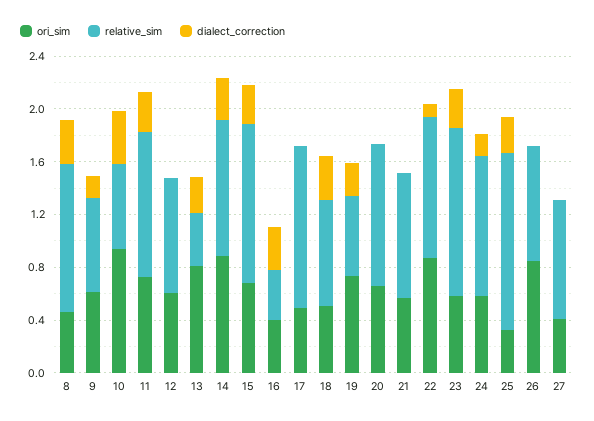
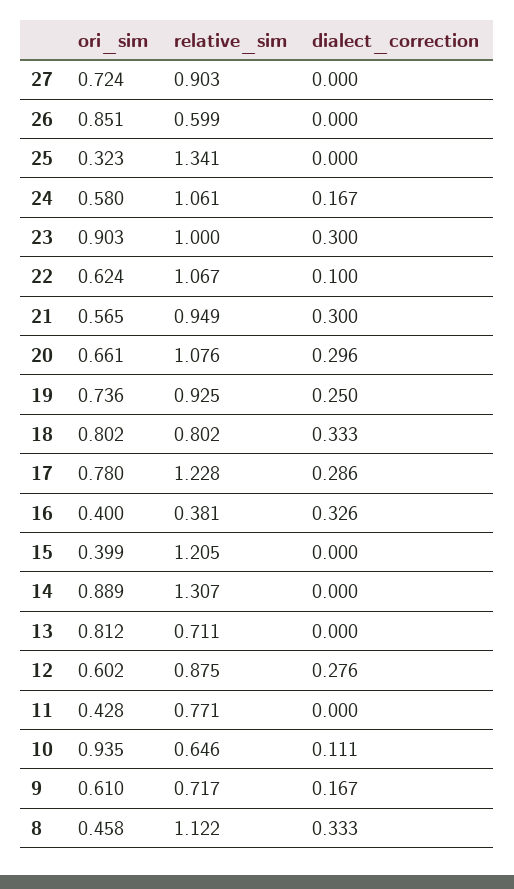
  {
    "ori_sim": {
      "8": 0.458,
      "9": 0.61,
      "10": 0.935,
-     "11": 0.7,
+     "11": 0.428,
      "12": 0.602,
      "13": 0.812,
      "14": 0.889,
-     "15": 0.7,
+     "15": 0.399,
      "16": 0.4,
-     "17": 0.5,
+     "17": 0.78,
-     "18": 0.5,
+     "18": 0.802,
      "19": 0.736,
      "20": 0.661,
      "21": 0.565,
-     "22": 0.9,
+     "22": 0.624,
-     "23": 0.6,
+     "23": 0.903,
      "24": 0.58,
      "25": 0.323,
      "26": 0.851,
-     "27": 0.4
+     "27": 0.724
    },
    "relative_sim": {
      "8": 1.122,
      "9": 0.717,
      "10": 0.646,
-     "11": 1.1,
+     "11": 0.771,
      "12": 0.875,
-     "13": 0.4,
+     "13": 0.711,
-     "14": 1,
+     "14": 1.307,
      "15": 1.205,
      "16": 0.381,
      "17": 1.228,
      "18": 0.802,
-     "19": 0.6,
+     "19": 0.925,
      "20": 1.076,
      "21": 0.949,
      "22": 1.067,
-     "23": 1.3,
+     "23": 1,
      "24": 1.061,
      "25": 1.341,
-     "26": 0.9,
+     "26": 0.599,
      "27": 0.903
    },
    "dialect_correction": {
      "8": 0.333,
      "9": 0.167,
-     "10": 0.4,
+     "10": 0.111,
-     "11": 0.3,
+     "11": 0,
-     "12": 0,
+     "12": 0.276,
-     "13": 0.3,
+     "13": 0,
-     "14": 0.3,
+     "14": 0,
-     "15": 0.3,
+     "15": 0,
      "16": 0.326,
-     "17": 0,
+     "17": 0.286,
      "18": 0.333,
      "19": 0.25,
-     "20": 0,
+     "20": 0.296,
-     "21": 0,
+     "21": 0.3,
      "22": 0.1,
      "23": 0.3,
      "24": 0.167,
-     "25": 0.3,
+     "25": 0,
      "26": 0,
      "27": 0
    }
  }

